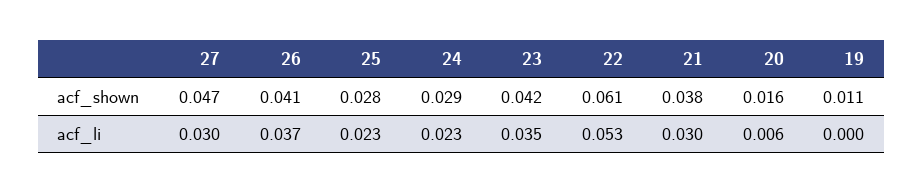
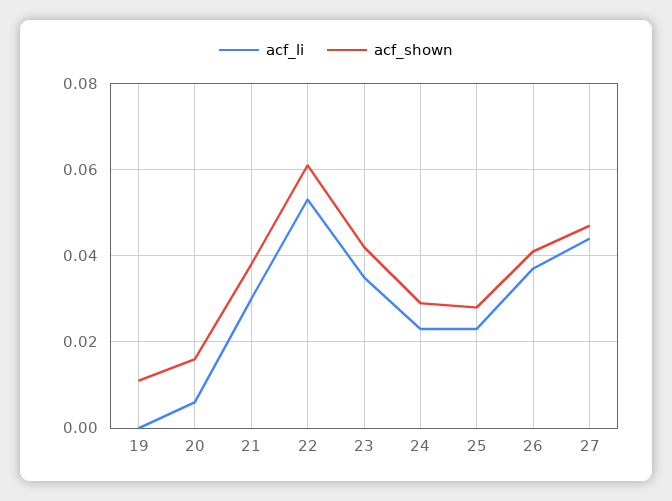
  {
    "acf_shown": {
      "27": 0.047,
      "26": 0.041,
      "25": 0.028,
      "24": 0.029,
      "23": 0.042,
      "22": 0.061,
      "21": 0.038,
      "20": 0.016,
      "19": 0.011
    },
    "acf_li": {
-     "27": 0.03,
+     "27": 0.045,
      "26": 0.037,
      "25": 0.023,
      "24": 0.023,
      "23": 0.035,
      "22": 0.053,
      "21": 0.03,
      "20": 0.006,
      "19": 0
    }
  }

